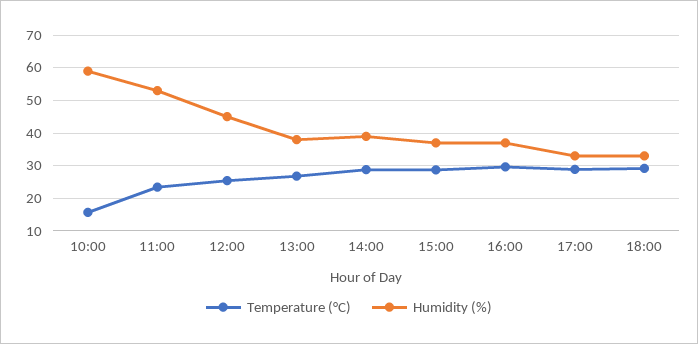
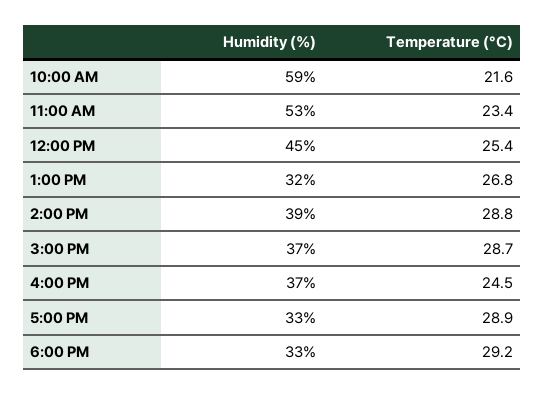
  {
    "Temperature (°C)": {
-     "10:00": 16,
+     "10:00": 21.6,
      "11:00": 23.4,
      "12:00": 25.4,
      "13:00": 26.8,
      "14:00": 28.8,
      "15:00": 28.7,
-     "16:00": 30,
+     "16:00": 24.5,
      "17:00": 28.9,
      "18:00": 29.2
    },
    "Humidity (%)": {
      "10:00": 59,
      "11:00": 53,
      "12:00": 45,
-     "13:00": 38,
+     "13:00": 32,
      "14:00": 39,
      "15:00": 37,
      "16:00": 37,
      "17:00": 33,
      "18:00": 33
    }
  }

